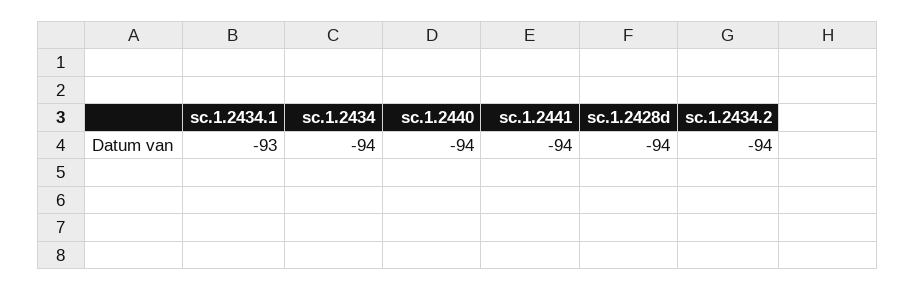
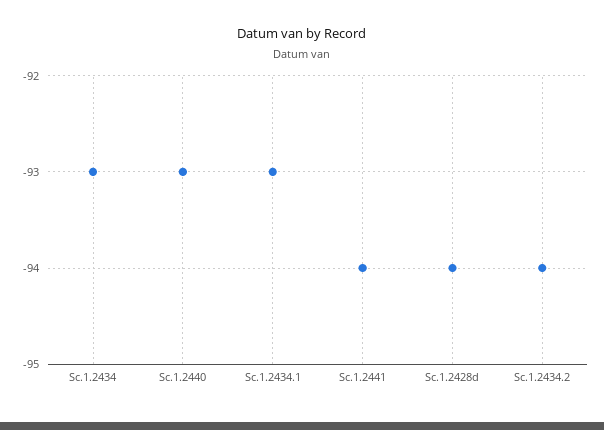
  {
    "sc.1.2434.1": -93,
-   "sc.1.2434": -94,
+   "sc.1.2434": -93,
-   "sc.1.2440": -94,
+   "sc.1.2440": -93,
    "sc.1.2441": -94,
    "sc.1.2428d": -94,
    "sc.1.2434.2": -94
  }

